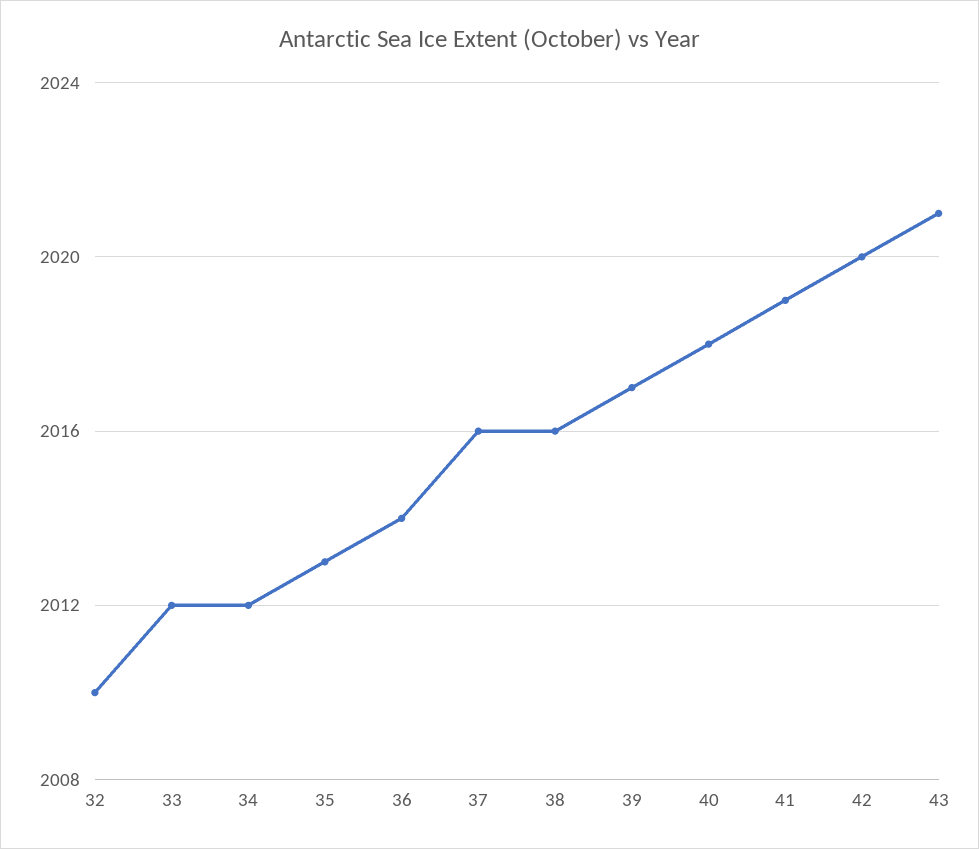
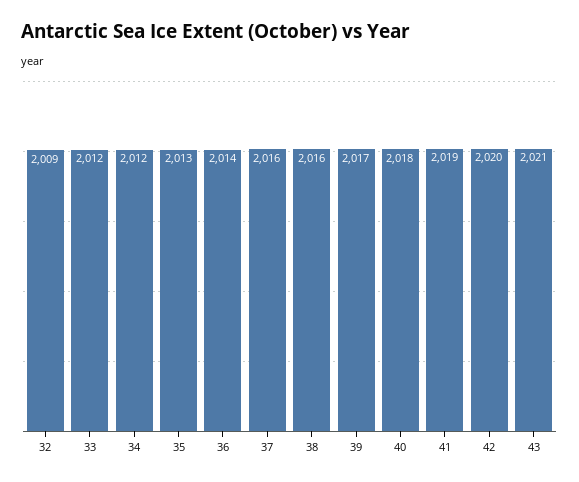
  {
-   "32": 2010,
+   "32": 2009,
    "33": 2012,
    "34": 2012,
    "35": 2013,
    "36": 2014,
    "37": 2016,
    "38": 2016,
    "39": 2017,
    "40": 2018,
    "41": 2019,
    "42": 2020,
    "43": 2021
  }

